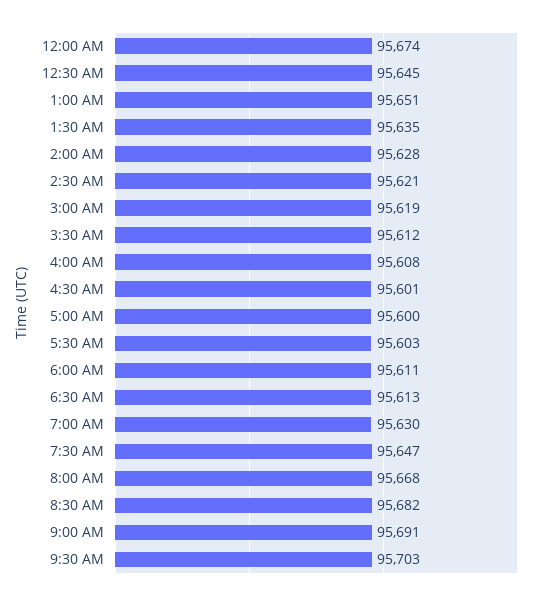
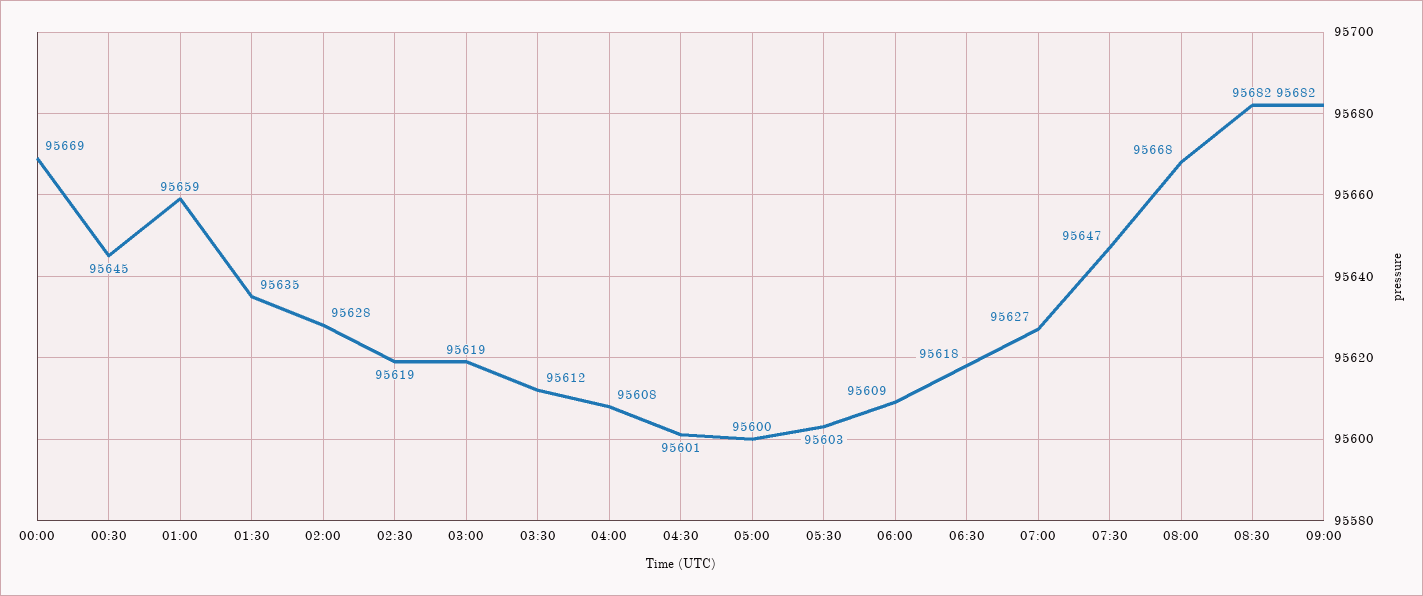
  {
-   "12:00 AM": 95674,
+   "12:00 AM": 95669,
    "12:30 AM": 95645,
-   "1:00 AM": 95651,
+   "1:00 AM": 95659,
    "1:30 AM": 95635,
    "2:00 AM": 95628,
-   "2:30 AM": 95621,
+   "2:30 AM": 95619,
    "3:00 AM": 95619,
    "3:30 AM": 95612,
    "4:00 AM": 95608,
    "4:30 AM": 95601,
    "5:00 AM": 95600,
    "5:30 AM": 95603,
-   "6:00 AM": 95611,
+   "6:00 AM": 95609,
-   "6:30 AM": 95613,
+   "6:30 AM": 95618,
-   "7:00 AM": 95630,
+   "7:00 AM": 95627,
    "7:30 AM": 95647,
    "8:00 AM": 95668,
    "8:30 AM": 95682,
-   "9:00 AM": 95691,
+   "9:00 AM": 95682
-   "9:30 AM": 95703
  }

